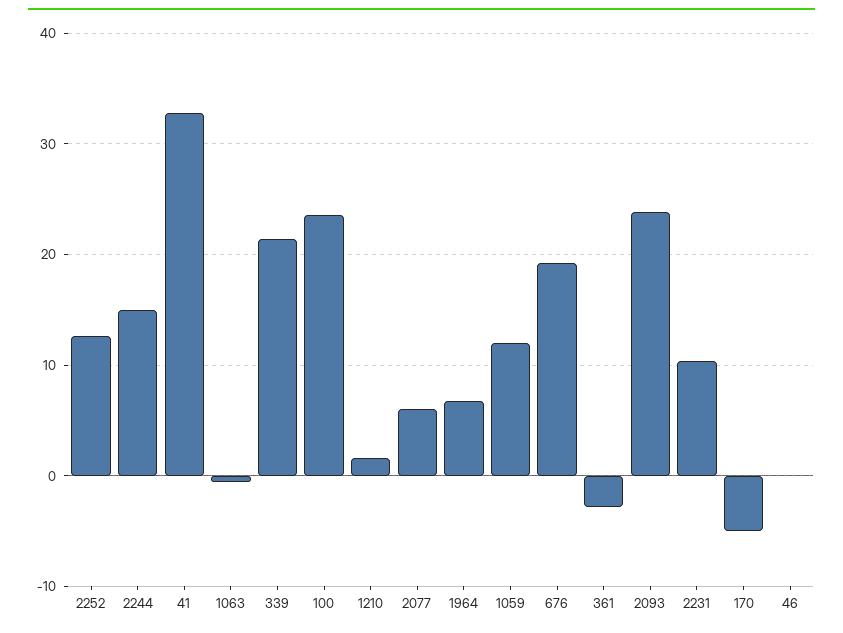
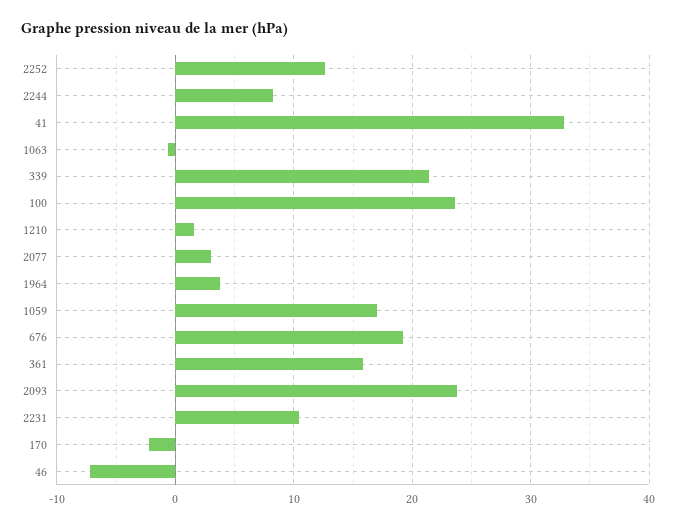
  {
    "2252": 13,
-   "2244": 15,
+   "2244": 8,
    "41": 33,
    "1063": -1,
    "339": 21,
    "100": 24,
    "1210": 2,
-   "2077": 6,
+   "2077": 3,
-   "1964": 7,
+   "1964": 4,
-   "1059": 12,
+   "1059": 17,
    "676": 19,
-   "361": -3,
+   "361": 16,
    "2093": 24,
    "2231": 10,
-   "170": -5,
+   "170": -2,
-   "46": 0
+   "46": -7
  }

